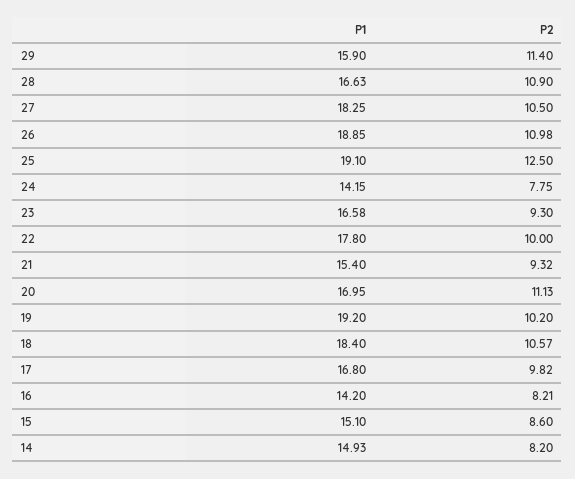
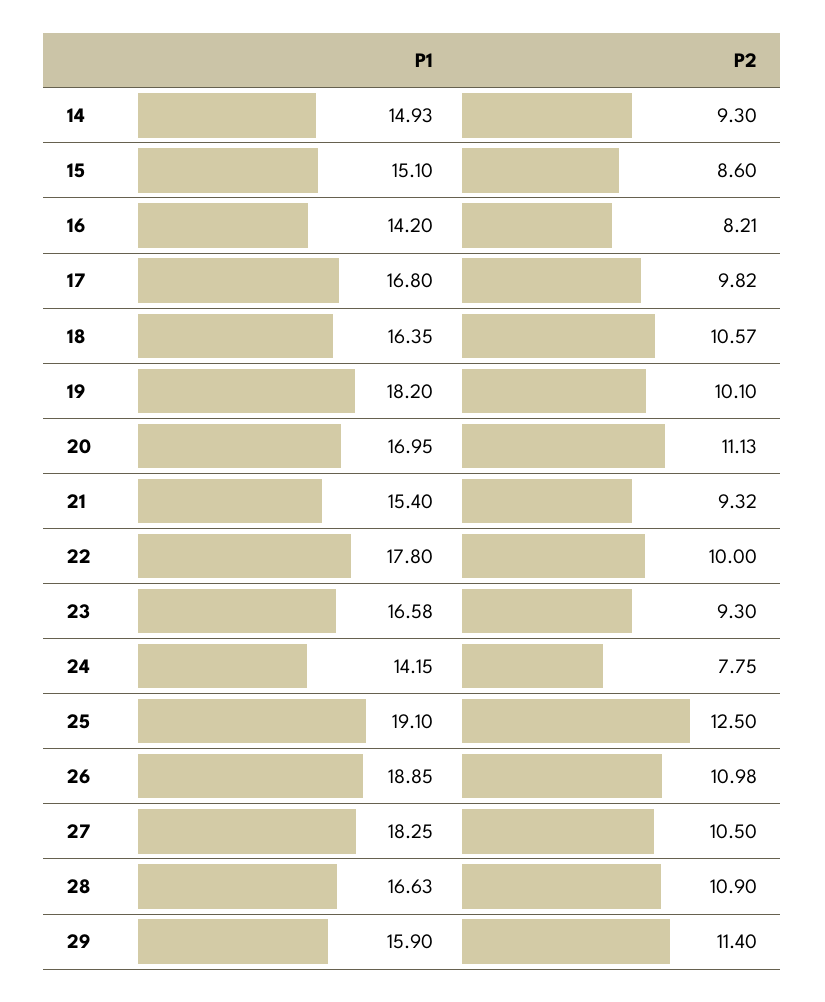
  {
    "P1": {
      "29": 15.9,
      "28": 16.63,
      "27": 18.25,
      "26": 18.85,
      "25": 19.1,
      "24": 14.15,
      "23": 16.58,
      "22": 17.8,
      "21": 15.4,
      "20": 16.95,
-     "19": 19.2,
+     "19": 18.2,
-     "18": 18.4,
+     "18": 16.35,
      "17": 16.8,
      "16": 14.2,
      "15": 15.1,
      "14": 14.93
    },
    "P2": {
      "29": 11.4,
      "28": 10.9,
      "27": 10.5,
      "26": 10.98,
      "25": 12.5,
      "24": 7.75,
      "23": 9.3,
      "22": 10,
      "21": 9.32,
      "20": 11.13,
-     "19": 10.2,
+     "19": 10.1,
      "18": 10.57,
      "17": 9.82,
      "16": 8.21,
      "15": 8.6,
-     "14": 8.2
+     "14": 9.3
    }
  }

